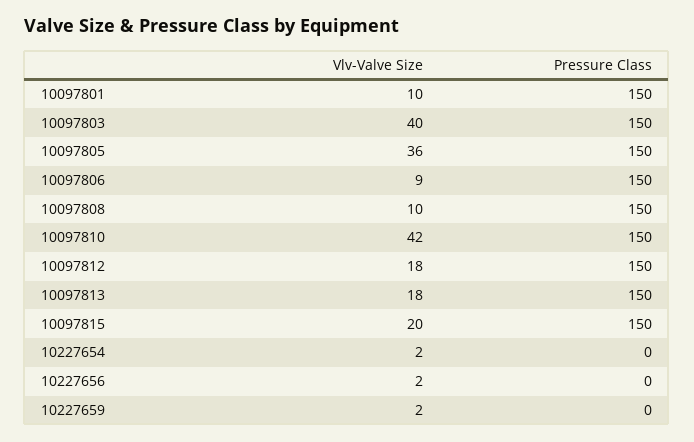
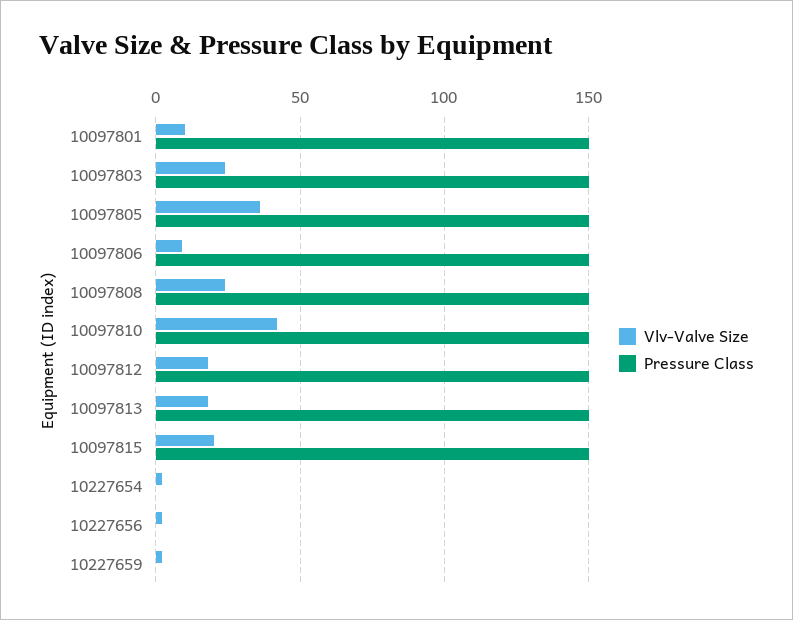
  {
    "Vlv-Valve Size": {
      "10097801": 10,
-     "10097803": 40,
+     "10097803": 25,
      "10097805": 36,
      "10097806": 9,
-     "10097808": 10,
+     "10097808": 25,
      "10097810": 42,
      "10097812": 18,
      "10097813": 18,
      "10097815": 20,
      "10227654": 2,
      "10227656": 2,
      "10227659": 2
    },
    "Pressure Class": {
      "10097801": 150,
      "10097803": 150,
      "10097805": 150,
      "10097806": 150,
      "10097808": 150,
      "10097810": 150,
      "10097812": 150,
      "10097813": 150,
      "10097815": 150,
      "10227654": 0,
      "10227656": 0,
      "10227659": 0
    }
  }

